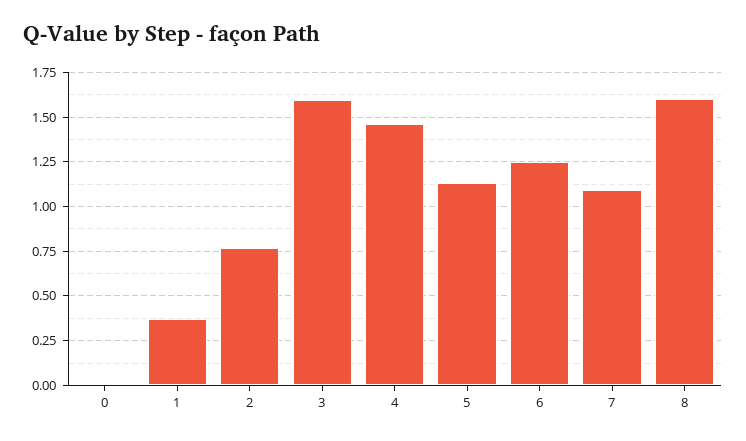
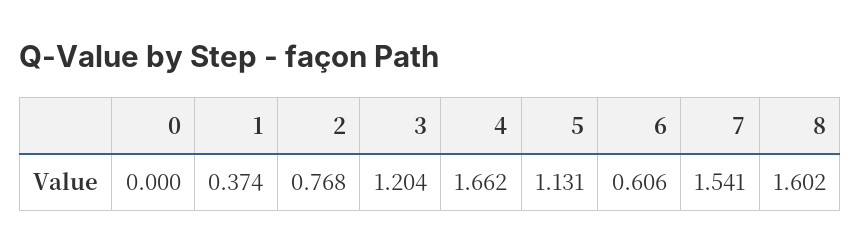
  {
    "0": 0,
    "1": 0.374,
    "2": 0.768,
-   "3": 1.6,
+   "3": 1.204,
-   "4": 1.45,
+   "4": 1.662,
    "5": 1.131,
-   "6": 1.25,
+   "6": 0.606,
-   "7": 1.1,
+   "7": 1.541,
    "8": 1.602
  }

